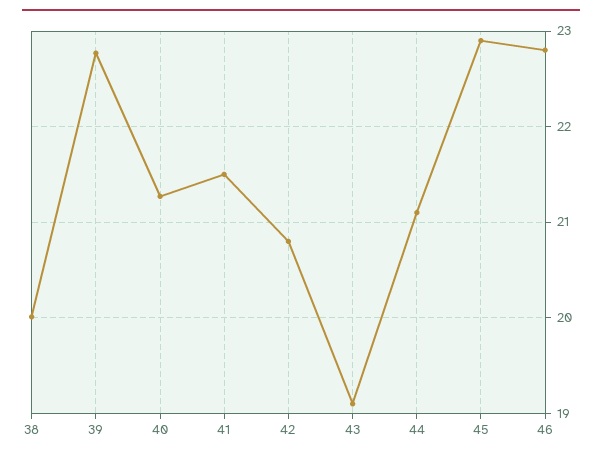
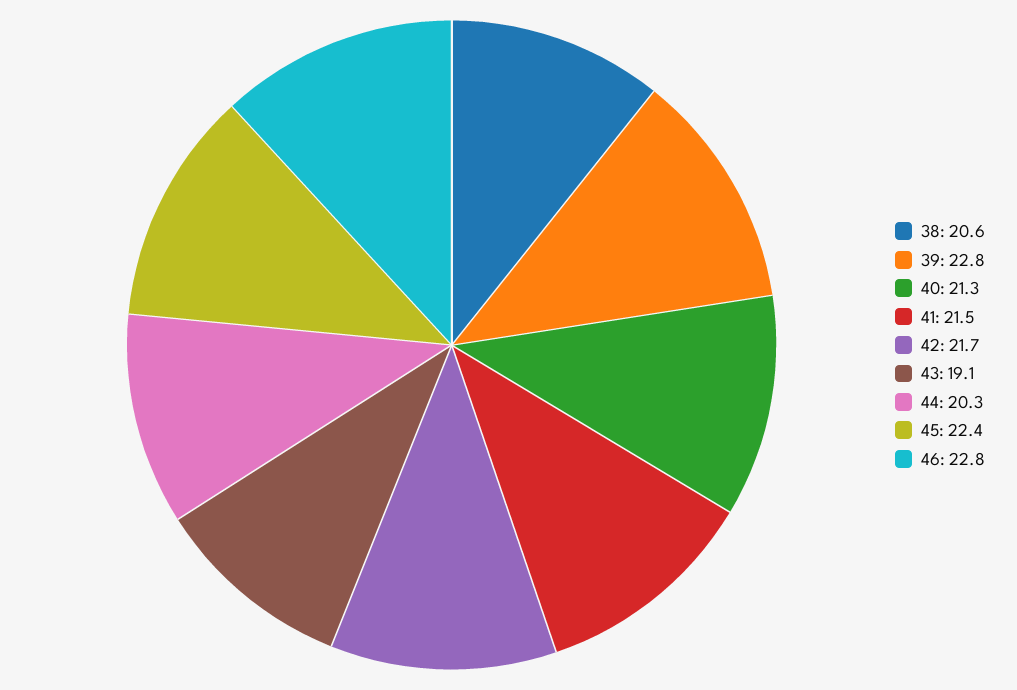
  {
-   "38": 20,
+   "38": 20.6,
    "39": 22.8,
    "40": 21.3,
    "41": 21.5,
-   "42": 20.8,
+   "42": 21.7,
    "43": 19.1,
-   "44": 21.1,
+   "44": 20.3,
-   "45": 22.9,
+   "45": 22.4,
    "46": 22.8
  }

